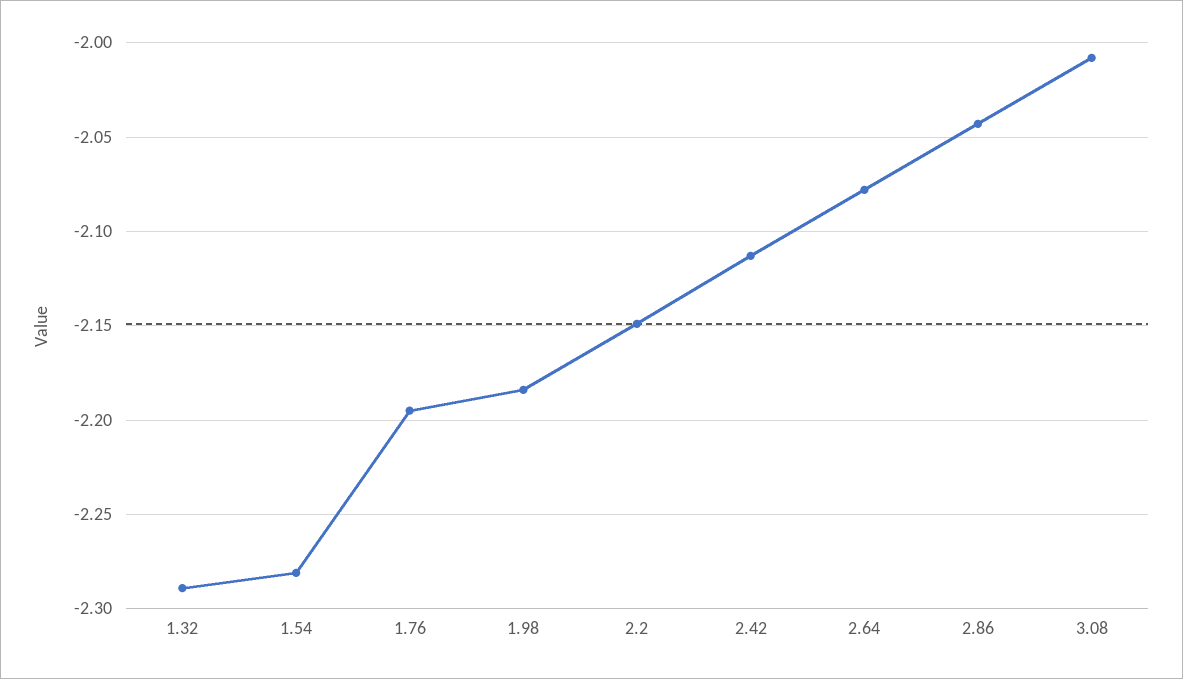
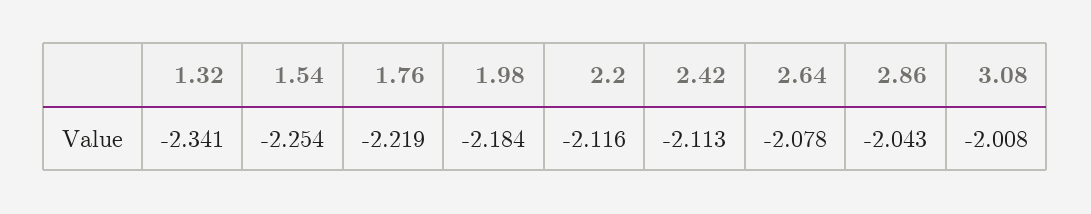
  {
-   "1.32": -2.29,
+   "1.32": -2.341,
-   "1.54": -2.28,
+   "1.54": -2.254,
-   "1.76": -2.195,
+   "1.76": -2.219,
    "1.98": -2.184,
-   "2.2": -2.15,
+   "2.2": -2.116,
    "2.42": -2.113,
    "2.64": -2.078,
    "2.86": -2.043,
    "3.08": -2.008
  }

